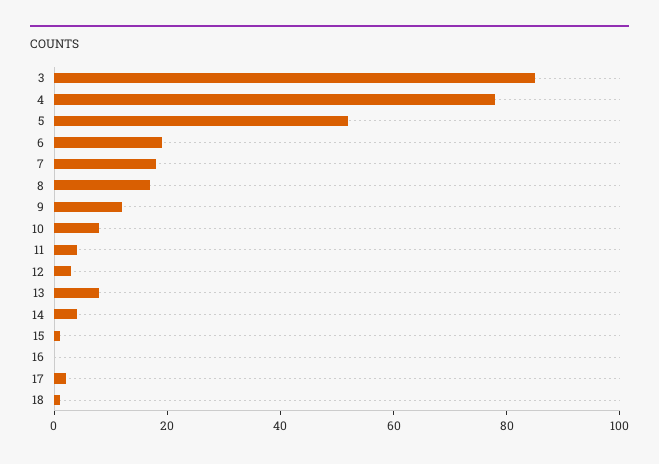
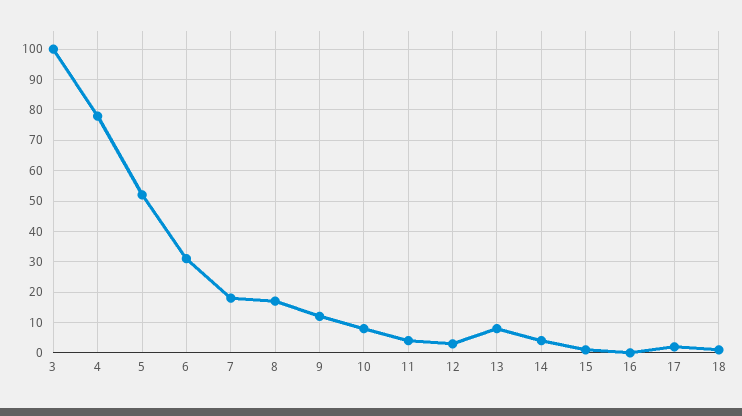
  {
-   "3": 85,
+   "3": 100,
    "4": 80,
    "5": 50,
-   "6": 20,
+   "6": 30,
    "7": 20,
    "8": 15,
    "9": 10,
    "10": 10,
    "11": 5,
    "12": 5,
    "13": 10,
    "14": 5,
    "15": 0,
    "16": 0,
    "17": 0,
    "18": 0
  }

